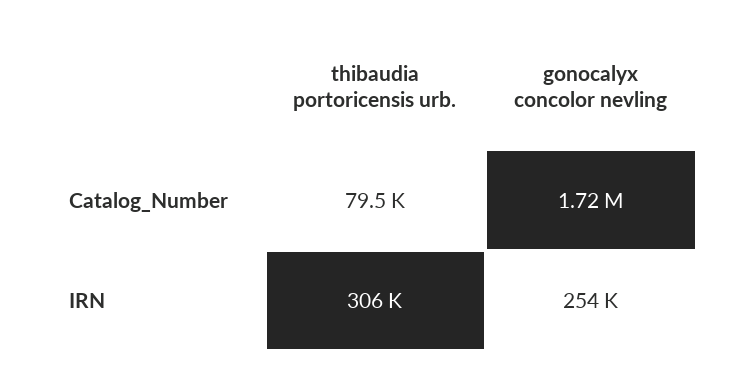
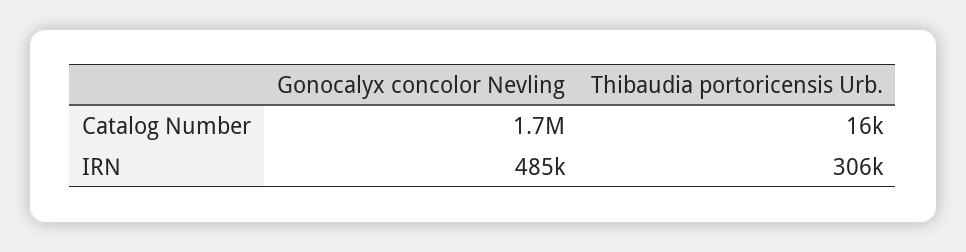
  {
    "thibaudia portoricensis urb.": {
-     "Catalog_Number": 79500,
+     "Catalog_Number": 16000,
      "IRN": 306000
    },
    "gonocalyx concolor nevling": {
      "Catalog_Number": 1720000,
-     "IRN": 254000
+     "IRN": 485000
    }
  }

